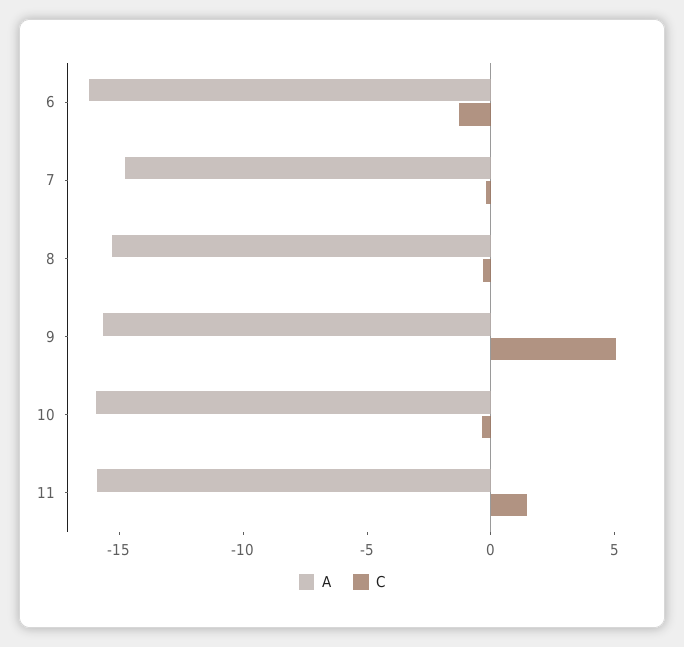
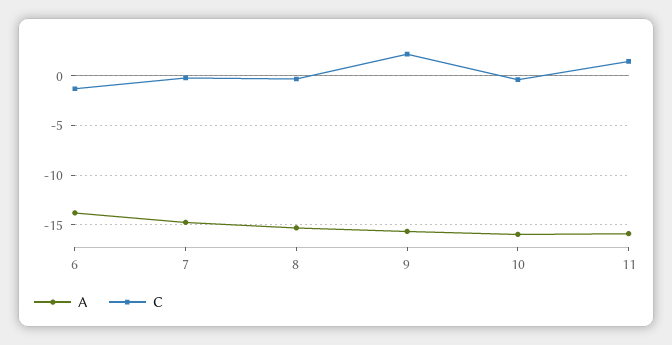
  {
    "A": {
-     "6": -16,
+     "6": -14,
      "7": -15,
      "8": -15,
      "9": -16,
      "10": -16,
      "11": -16
    },
    "C": {
      "6": -1,
      "7": 0,
      "8": 0,
-     "9": 5,
+     "9": 2,
      "10": 0,
      "11": 1
    }
  }

